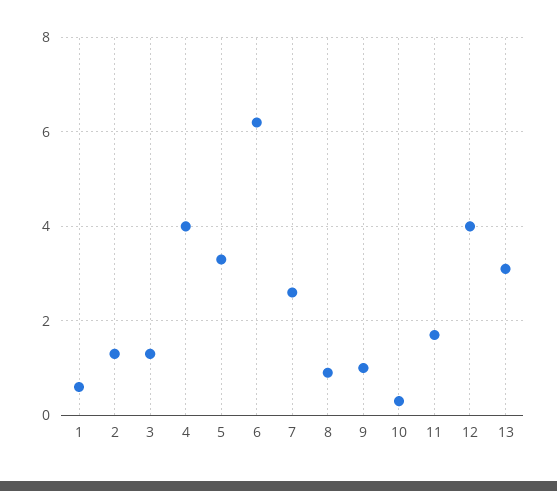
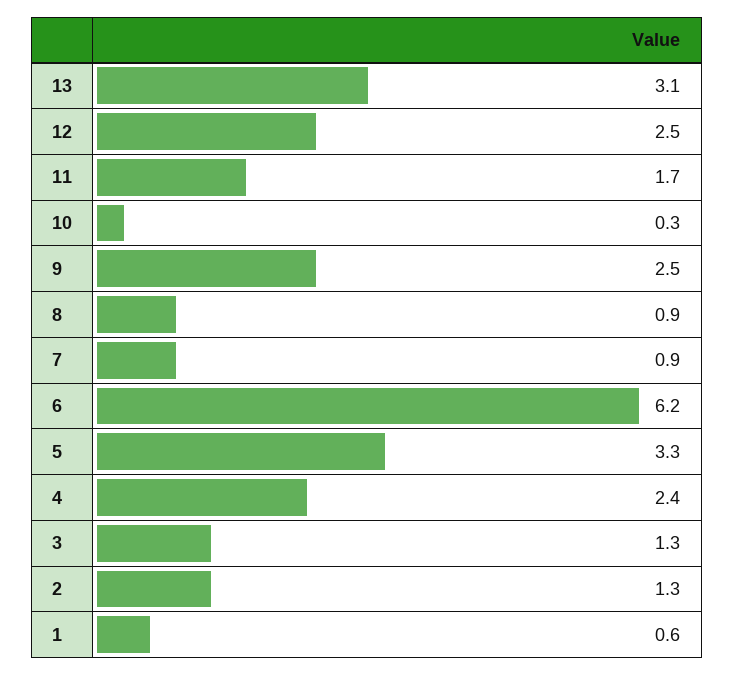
  {
    "1": 0.6,
    "2": 1.3,
    "3": 1.3,
-   "4": 4,
+   "4": 2.4,
    "5": 3.3,
    "6": 6.2,
-   "7": 2.5,
+   "7": 0.9,
    "8": 0.9,
-   "9": 1,
+   "9": 2.5,
    "10": 0.3,
    "11": 1.7,
-   "12": 4,
+   "12": 2.5,
    "13": 3.1
  }

